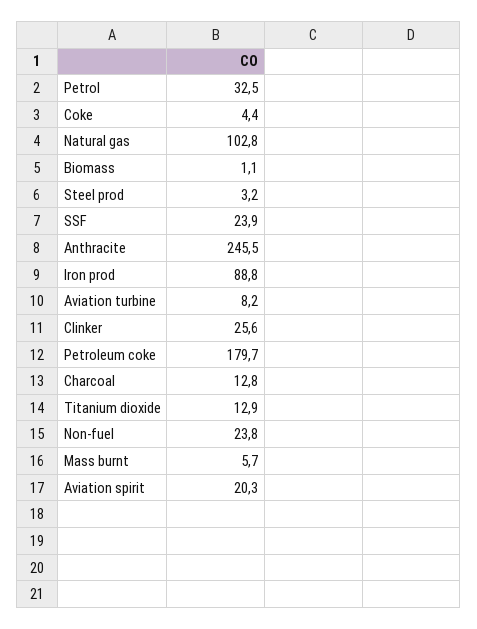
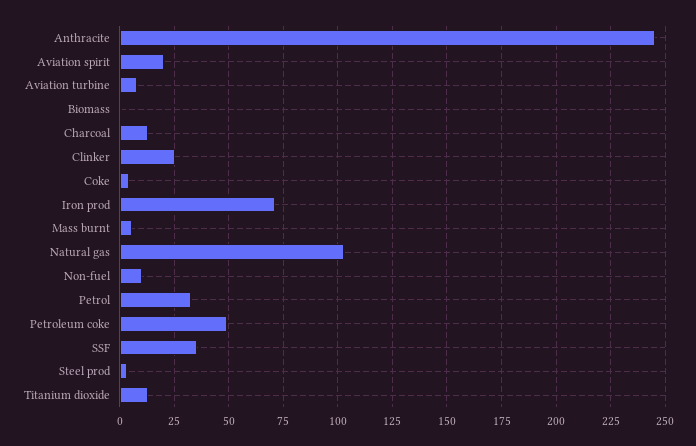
  {
    "Petrol": 32.5,
    "Coke": 4.4,
    "Natural gas": 102.8,
    "Biomass": 1.1,
    "Steel prod": 3.2,
-   "SSF": 23.9,
+   "SSF": 35,
    "Anthracite": 245.5,
-   "Iron prod": 88.8,
+   "Iron prod": 70,
    "Aviation turbine": 8.2,
    "Clinker": 25.6,
-   "Petroleum coke": 179.7,
+   "Petroleum coke": 50,
    "Charcoal": 12.8,
    "Titanium dioxide": 12.9,
-   "Non-fuel": 23.8,
+   "Non-fuel": 10,
    "Mass burnt": 5.7,
    "Aviation spirit": 20.3
  }

